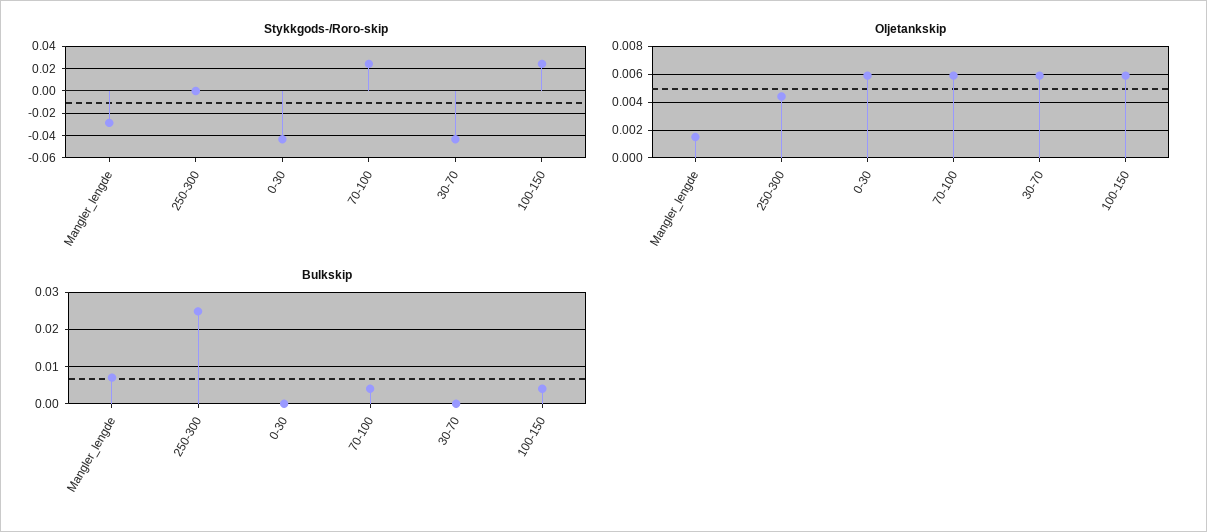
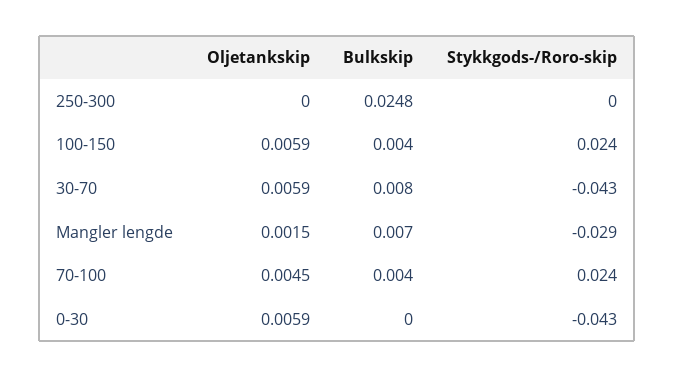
  {
    "Stykkgods-/Roro-skip": {
      "Mangler_lengde": -0.029,
      "250-300": 0,
      "0-30": -0.043,
      "70-100": 0.024,
      "30-70": -0.043,
      "100-150": 0.024
    },
    "Oljetankskip": {
      "Mangler_lengde": 0.0015,
-     "250-300": 0.0045,
+     "250-300": 0,
      "0-30": 0.0059,
-     "70-100": 0.006,
+     "70-100": 0.0045,
      "30-70": 0.0059,
      "100-150": 0.0059
    },
    "Bulkskip": {
      "Mangler_lengde": 0.007,
      "250-300": 0.0248,
      "0-30": 0,
      "70-100": 0.004,
-     "30-70": 0,
+     "30-70": 0.008,
      "100-150": 0.004
    }
  }

